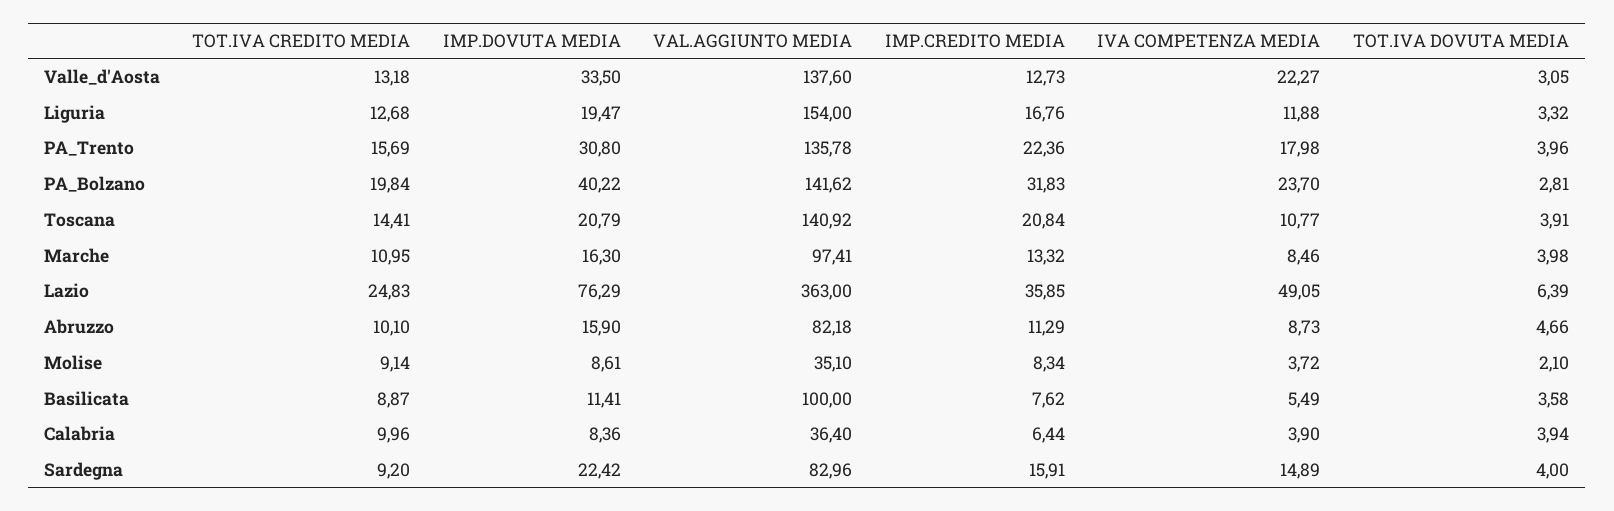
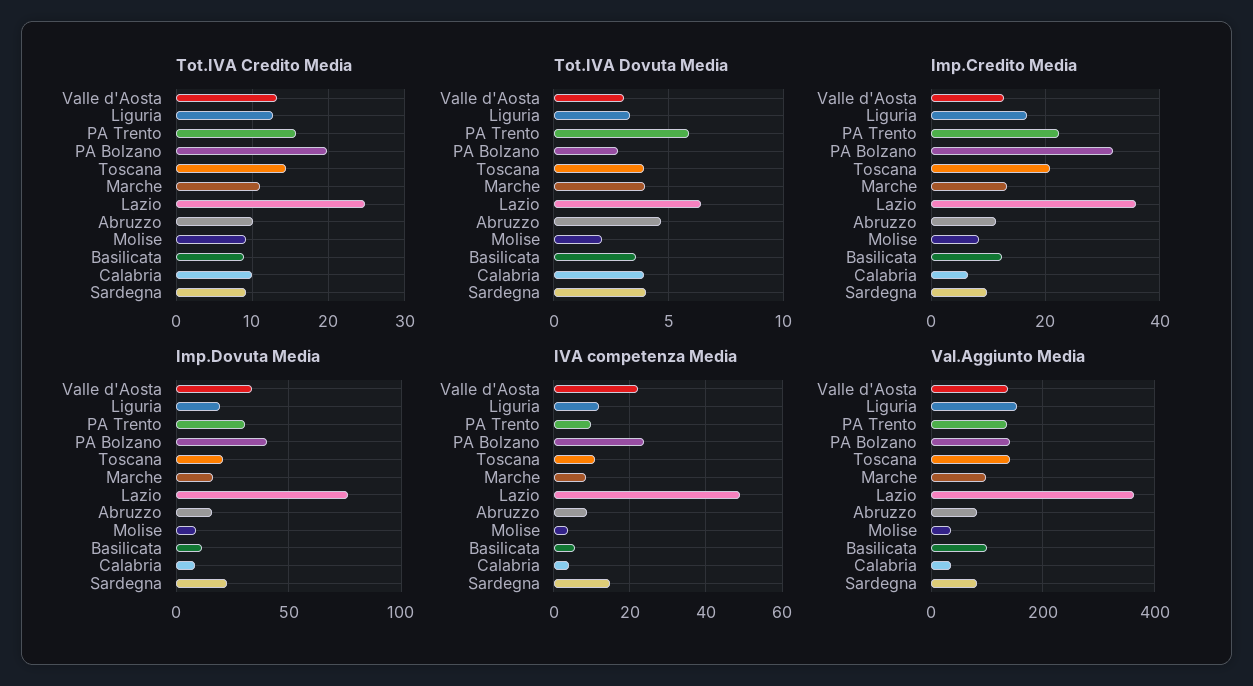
  {
    "TOT.IVA CREDITO MEDIA": {
      "Valle_d'Aosta": 13.18,
      "Liguria": 12.68,
      "PA_Trento": 15.69,
      "PA_Bolzano": 19.84,
      "Toscana": 14.41,
      "Marche": 10.95,
      "Lazio": 24.83,
      "Abruzzo": 10.1,
      "Molise": 9.14,
      "Basilicata": 8.87,
      "Calabria": 9.96,
      "Sardegna": 9.2
    },
    "IMP.DOVUTA MEDIA": {
      "Valle_d'Aosta": 33.5,
      "Liguria": 19.47,
      "PA_Trento": 30.8,
      "PA_Bolzano": 40.22,
      "Toscana": 20.79,
      "Marche": 16.3,
      "Lazio": 76.29,
      "Abruzzo": 15.9,
      "Molise": 8.61,
      "Basilicata": 11.41,
      "Calabria": 8.36,
      "Sardegna": 22.42
    },
    "VAL.AGGIUNTO MEDIA": {
      "Valle_d'Aosta": 137.6,
      "Liguria": 154,
      "PA_Trento": 135.78,
      "PA_Bolzano": 141.62,
      "Toscana": 140.92,
      "Marche": 97.41,
      "Lazio": 363,
      "Abruzzo": 82.18,
      "Molise": 35.1,
      "Basilicata": 100,
      "Calabria": 36.4,
      "Sardegna": 82.96
    },
    "IMP.CREDITO MEDIA": {
      "Valle_d'Aosta": 12.73,
      "Liguria": 16.76,
      "PA_Trento": 22.36,
      "PA_Bolzano": 31.83,
      "Toscana": 20.84,
      "Marche": 13.32,
      "Lazio": 35.85,
      "Abruzzo": 11.29,
      "Molise": 8.34,
-     "Basilicata": 7.62,
+     "Basilicata": 12,
      "Calabria": 6.44,
-     "Sardegna": 15.91
+     "Sardegna": 10
    },
    "IVA COMPETENZA MEDIA": {
      "Valle_d'Aosta": 22.27,
      "Liguria": 11.88,
-     "PA_Trento": 17.98,
+     "PA_Trento": 10,
      "PA_Bolzano": 23.7,
      "Toscana": 10.77,
      "Marche": 8.46,
      "Lazio": 49.05,
      "Abruzzo": 8.73,
      "Molise": 3.72,
      "Basilicata": 5.49,
      "Calabria": 3.9,
      "Sardegna": 14.89
    },
    "TOT.IVA DOVUTA MEDIA": {
      "Valle_d'Aosta": 3.05,
      "Liguria": 3.32,
-     "PA_Trento": 3.96,
+     "PA_Trento": 6,
      "PA_Bolzano": 2.81,
      "Toscana": 3.91,
      "Marche": 3.98,
      "Lazio": 6.39,
      "Abruzzo": 4.66,
      "Molise": 2.1,
      "Basilicata": 3.58,
      "Calabria": 3.94,
      "Sardegna": 4
    }
  }

